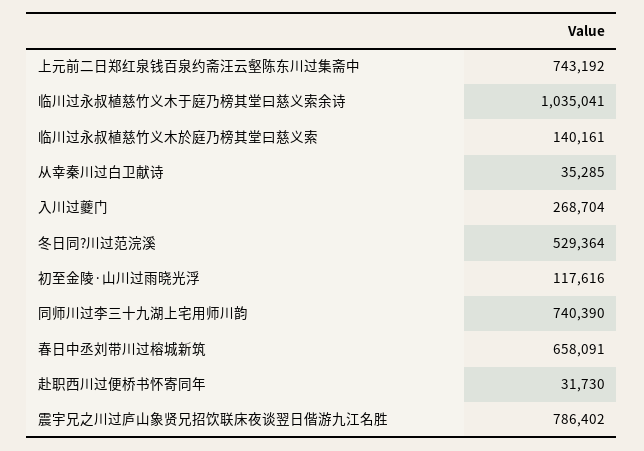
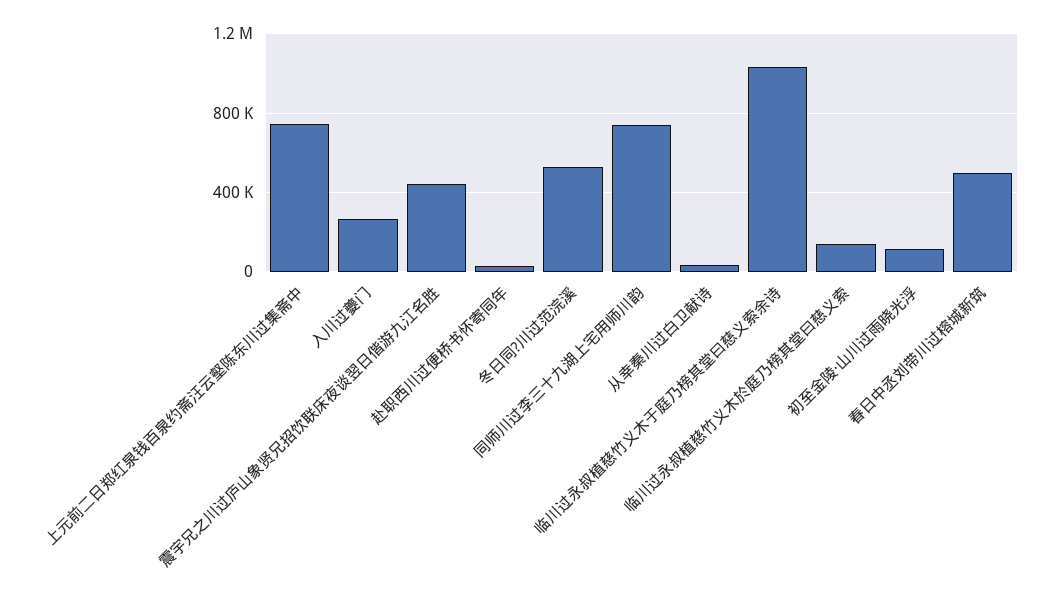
  {
    "上元前二日郑红泉钱百泉约斋汪云壑陈东川过集斋中": 743192,
    "临川过永叔植慈竹义木于庭乃榜其堂曰慈义索余诗": 1035041,
    "临川过永叔植慈竹义木於庭乃榜其堂曰慈义索": 140161,
    "从幸秦川过白卫献诗": 35285,
    "入川过夔门": 268704,
    "冬日同?川过范浣溪": 529364,
    "初至金陵·山川过雨晓光浮": 117616,
    "同师川过李三十九湖上宅用师川韵": 740390,
-   "春日中丞刘带川过榕城新筑": 658091,
+   "春日中丞刘带川过榕城新筑": 500000,
    "赴职西川过便桥书怀寄同年": 31730,
-   "震宇兄之川过庐山象贤兄招饮联床夜谈翌日偕游九江名胜": 786402
+   "震宇兄之川过庐山象贤兄招饮联床夜谈翌日偕游九江名胜": 450000
  }

